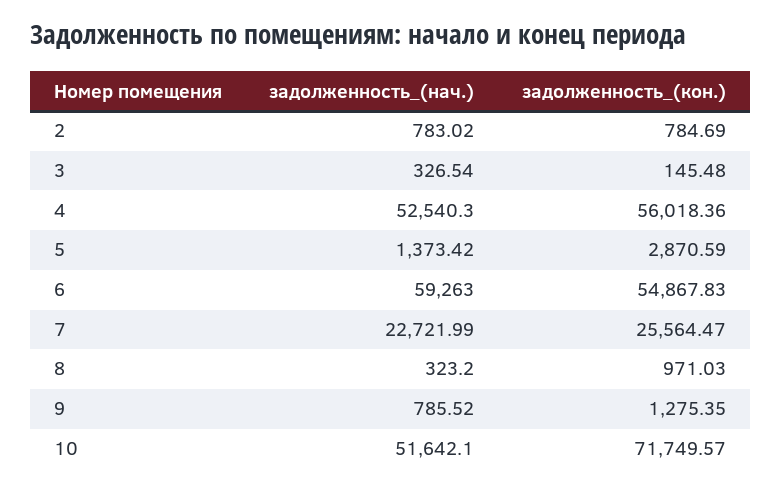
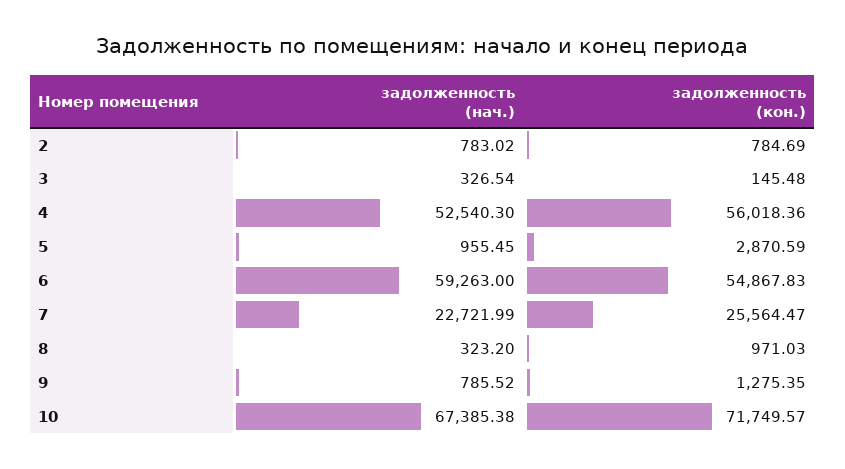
  {
    "задолженность_(нач.)": {
      "2": 783.02,
      "3": 326.54,
      "4": 52540.3,
-     "5": 1373.42,
+     "5": 955.45,
      "6": 59263,
      "7": 22721.99,
      "8": 323.2,
      "9": 785.52,
-     "10": 51642.1
+     "10": 67385.38
    },
    "задолженность_(кон.)": {
      "2": 784.69,
      "3": 145.48,
      "4": 56018.36,
      "5": 2870.59,
      "6": 54867.83,
      "7": 25564.47,
      "8": 971.03,
      "9": 1275.35,
      "10": 71749.57
    }
  }

